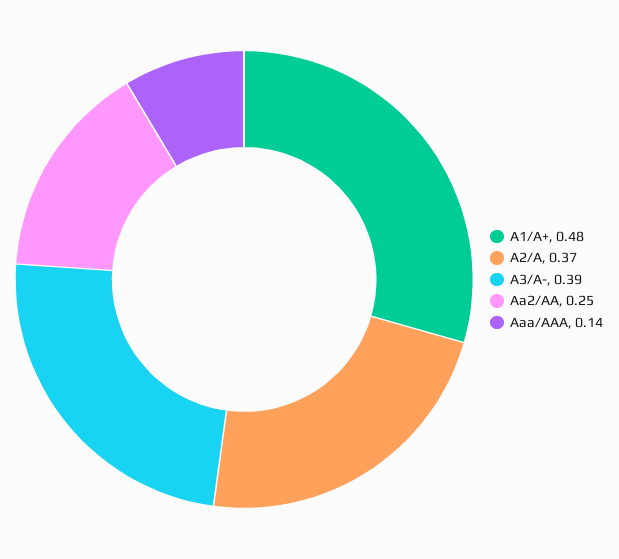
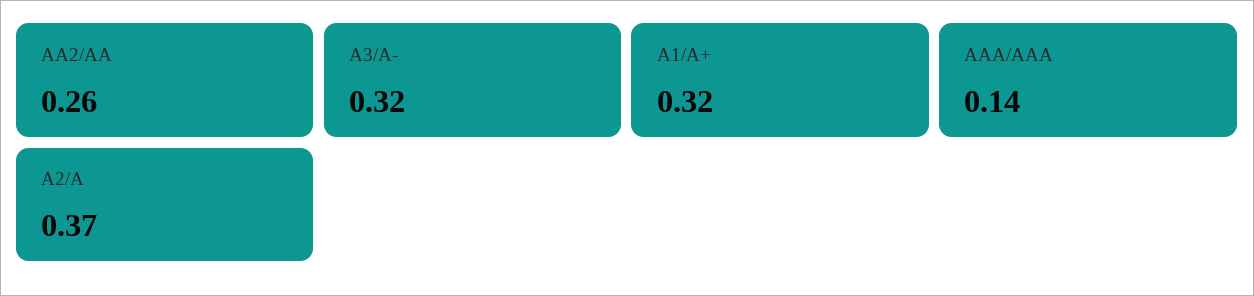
  {
-   "A1/A+": 0.48,
+   "A1/A+": 0.32,
    "A2/A": 0.37,
-   "A3/A-": 0.39,
+   "A3/A-": 0.32,
-   "Aa2/AA": 0.25,
+   "Aa2/AA": 0.26,
    "Aaa/AAA": 0.14
  }

